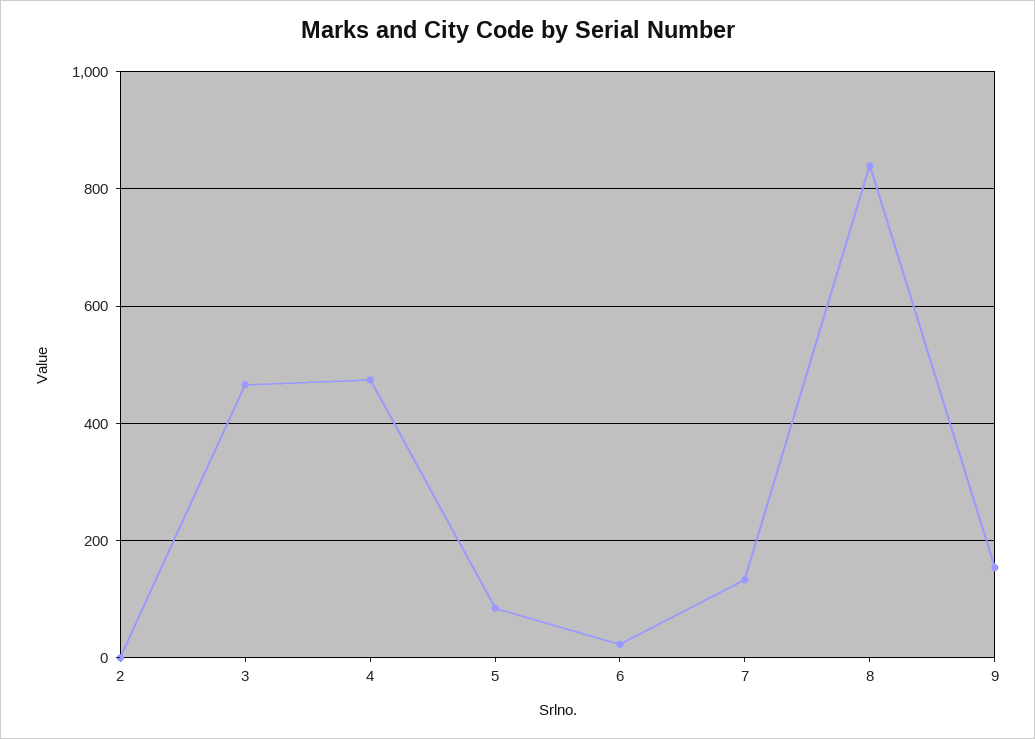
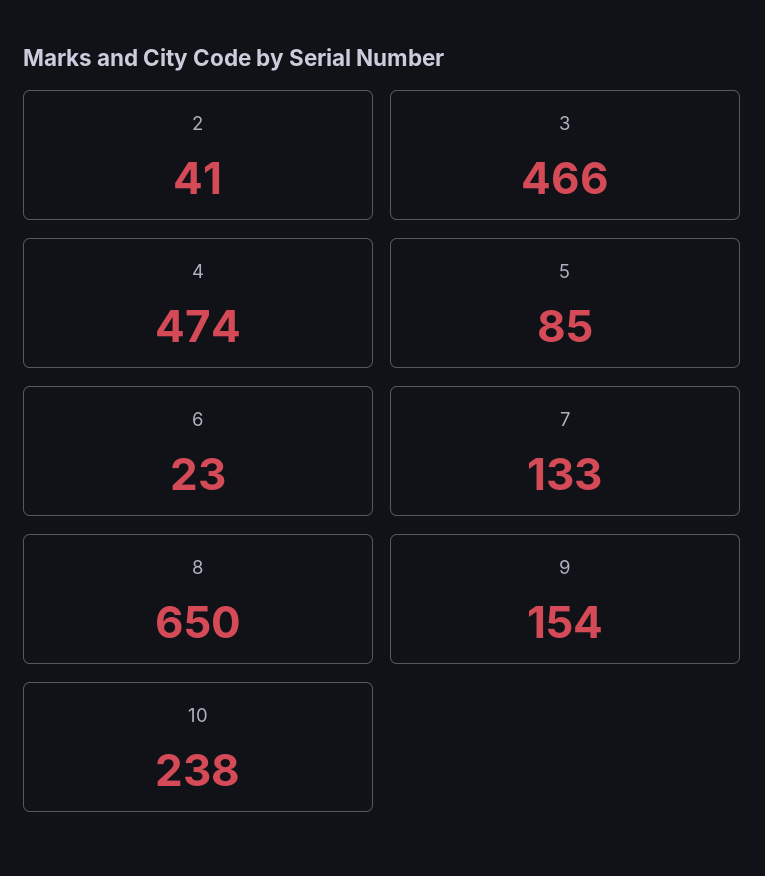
  {
-   "2": 0,
+   "2": 41,
    "3": 466,
    "4": 474,
    "5": 85,
    "6": 23,
    "7": 133,
-   "8": 840,
+   "8": 650,
-   "9": 154
+   "9": 154,
+   "10": 238
  }

